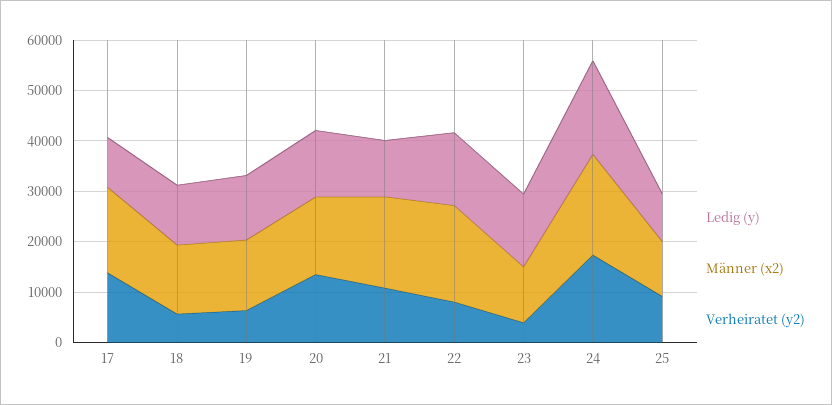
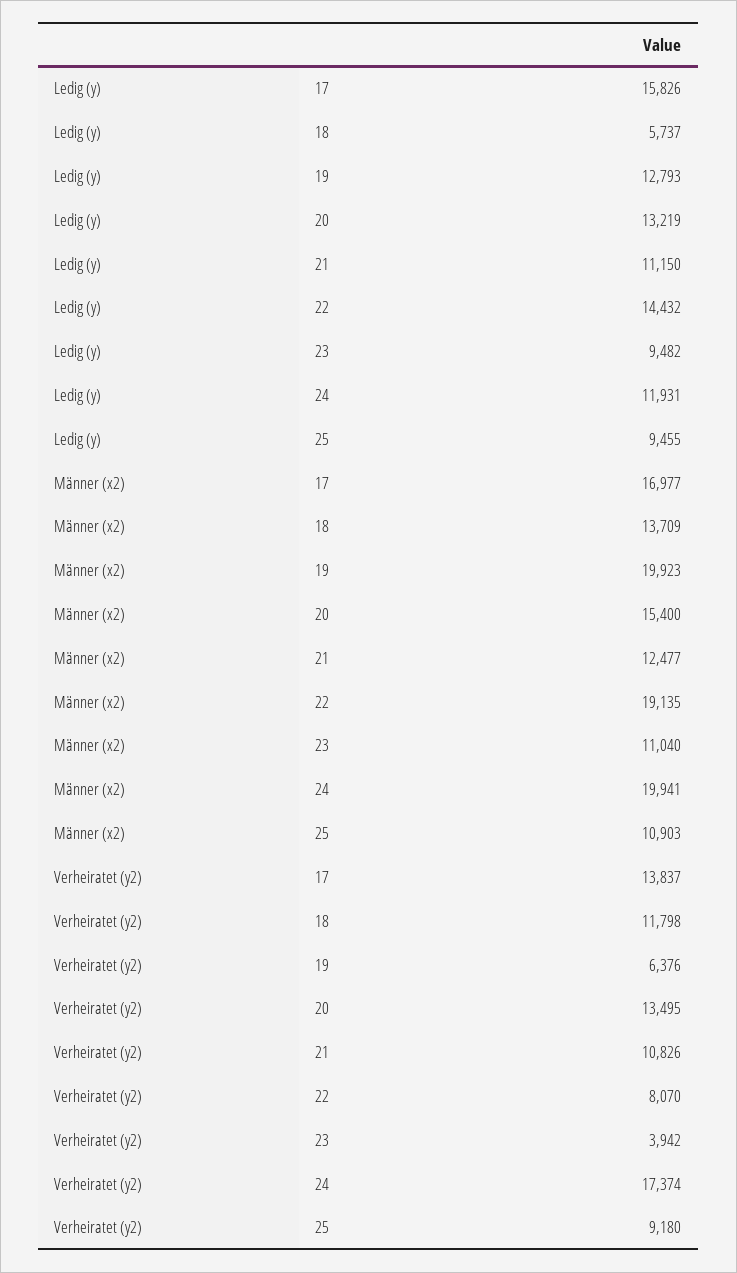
  {
    "Ledig (y)": {
-     "17": 10000,
+     "17": 15826,
-     "18": 12000,
+     "18": 5737,
      "19": 12793,
      "20": 13219,
      "21": 11150,
      "22": 14432,
-     "23": 14000,
+     "23": 9482,
-     "24": 18000,
+     "24": 11931,
      "25": 9455
    },
    "Männer (x2)": {
      "17": 16977,
      "18": 13709,
-     "19": 14000,
+     "19": 19923,
      "20": 15400,
-     "21": 18000,
+     "21": 12477,
      "22": 19135,
      "23": 11040,
      "24": 19941,
      "25": 10903
    },
    "Verheiratet (y2)": {
      "17": 13837,
-     "18": 6000,
+     "18": 11798,
      "19": 6376,
      "20": 13495,
      "21": 10826,
      "22": 8070,
      "23": 3942,
      "24": 17374,
      "25": 9180
    }
  }

